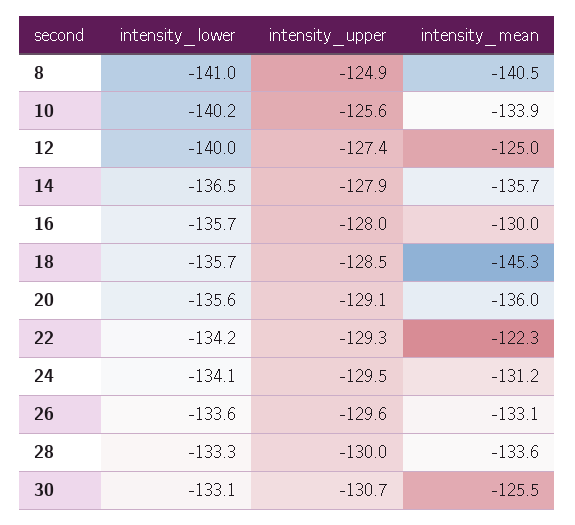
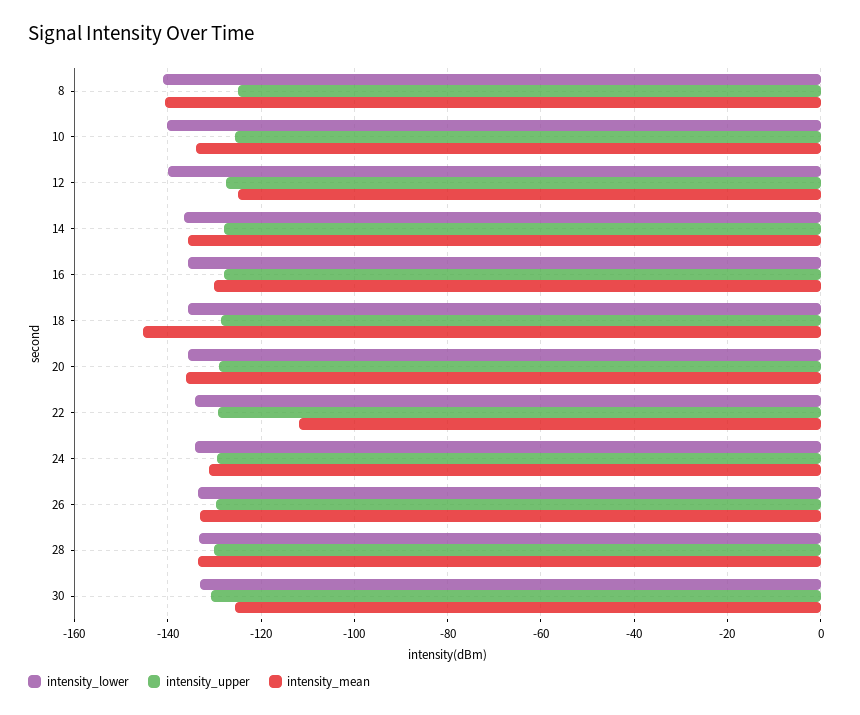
  {
    "intensity_lower": {
      "8": -141,
      "10": -140.2,
      "12": -140,
      "14": -136.5,
      "16": -135.7,
      "18": -135.7,
      "20": -135.6,
      "22": -134.2,
      "24": -134.1,
      "26": -133.6,
      "28": -133.3,
      "30": -133.1
    },
    "intensity_upper": {
      "8": -124.9,
      "10": -125.6,
      "12": -127.4,
      "14": -127.9,
      "16": -128,
      "18": -128.5,
      "20": -129.1,
      "22": -129.3,
      "24": -129.5,
      "26": -129.6,
      "28": -130,
      "30": -130.7
    },
    "intensity_mean": {
      "8": -140.5,
      "10": -133.9,
      "12": -125,
      "14": -135.7,
      "16": -130,
      "18": -145.3,
      "20": -136,
-     "22": -122.3,
+     "22": -112,
      "24": -131.2,
      "26": -133.1,
      "28": -133.6,
      "30": -125.5
    }
  }

